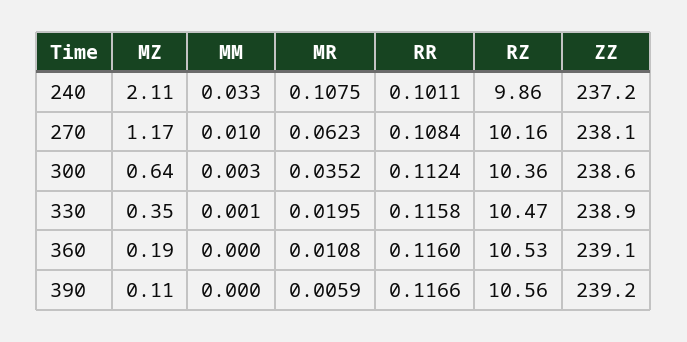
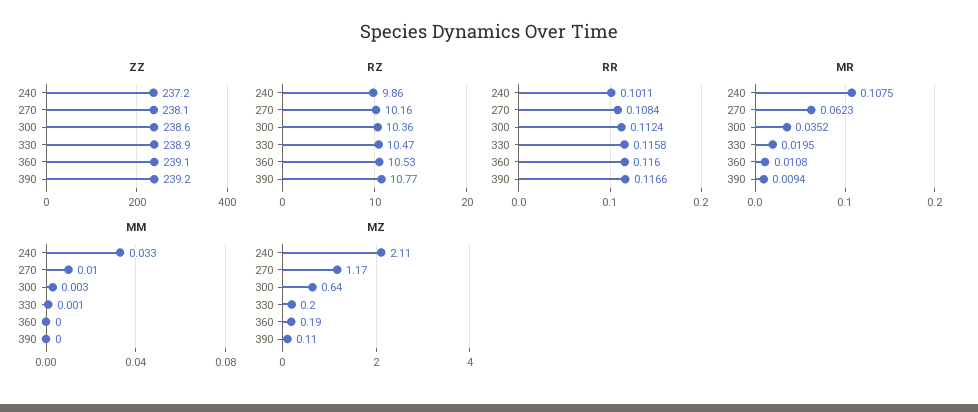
  {
    "MZ": {
      "240": 2.11,
      "270": 1.17,
      "300": 0.64,
-     "330": 0.35,
+     "330": 0.2,
      "360": 0.19,
      "390": 0.11
    },
    "MM": {
      "240": 0.033,
      "270": 0.01,
      "300": 0.003,
      "330": 0.001,
      "360": 0,
      "390": 0
    },
    "MR": {
      "240": 0.1075,
      "270": 0.0623,
      "300": 0.0352,
      "330": 0.0195,
      "360": 0.0108,
-     "390": 0.0059
+     "390": 0.0094
    },
    "RR": {
      "240": 0.1011,
      "270": 0.1084,
      "300": 0.1124,
      "330": 0.1158,
      "360": 0.116,
      "390": 0.1166
    },
    "RZ": {
      "240": 9.86,
      "270": 10.16,
      "300": 10.36,
      "330": 10.47,
      "360": 10.53,
-     "390": 10.56
+     "390": 10.77
    },
    "ZZ": {
      "240": 237.2,
      "270": 238.1,
      "300": 238.6,
      "330": 238.9,
      "360": 239.1,
      "390": 239.2
    }
  }

